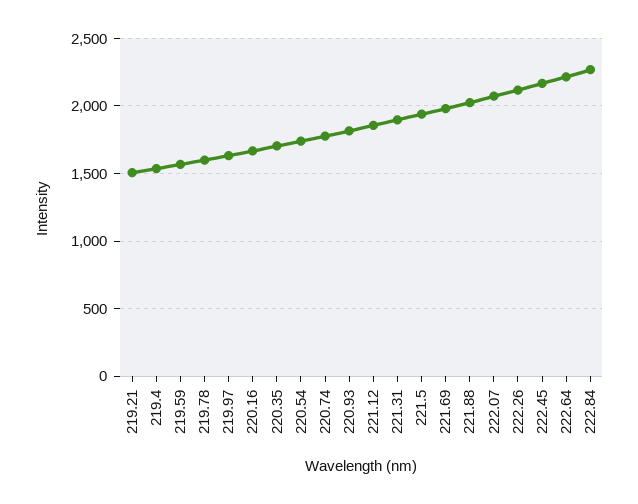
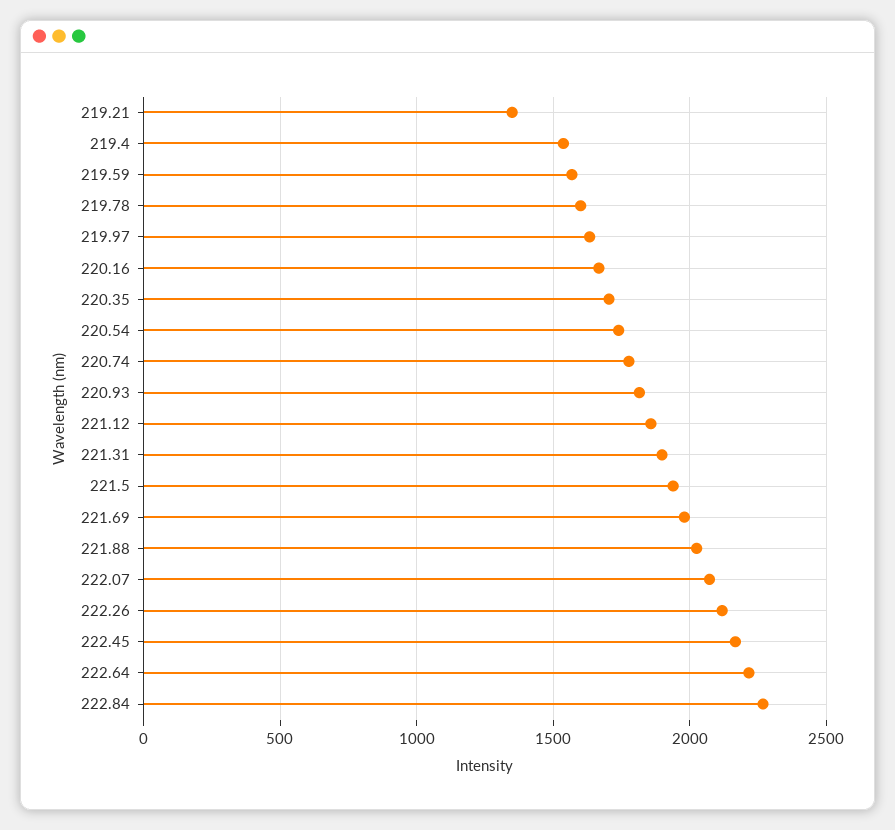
  {
-   "219.21": 1500,
+   "219.21": 1350,
    "219.4": 1550,
    "219.59": 1550,
    "219.78": 1600,
    "219.97": 1650,
    "220.16": 1650,
    "220.35": 1700,
    "220.54": 1750,
    "220.74": 1800,
    "220.93": 1800,
    "221.12": 1850,
    "221.31": 1900,
    "221.5": 1950,
    "221.69": 2000,
    "221.88": 2050,
    "222.07": 2050,
    "222.26": 2100,
    "222.45": 2150,
    "222.64": 2200,
    "222.84": 2250
  }

